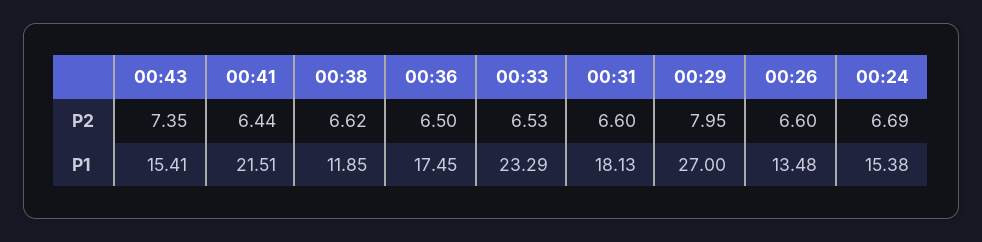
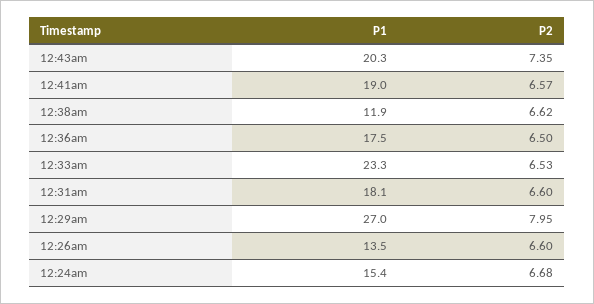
  {
    "00:43": {
      "P2": 7.35,
-     "P1": 15.41
+     "P1": 20.3
    },
    "00:41": {
-     "P2": 6.44,
+     "P2": 6.57,
-     "P1": 21.51
+     "P1": 19
    },
    "00:38": {
      "P2": 6.62,
      "P1": 11.85
    },
    "00:36": {
      "P2": 6.5,
      "P1": 17.45
    },
    "00:33": {
      "P2": 6.53,
      "P1": 23.29
    },
    "00:31": {
      "P2": 6.6,
      "P1": 18.13
    },
    "00:29": {
      "P2": 7.95,
      "P1": 27
    },
    "00:26": {
      "P2": 6.6,
      "P1": 13.48
    },
    "00:24": {
-     "P2": 6.69,
+     "P2": 6.68,
      "P1": 15.38
    }
  }

